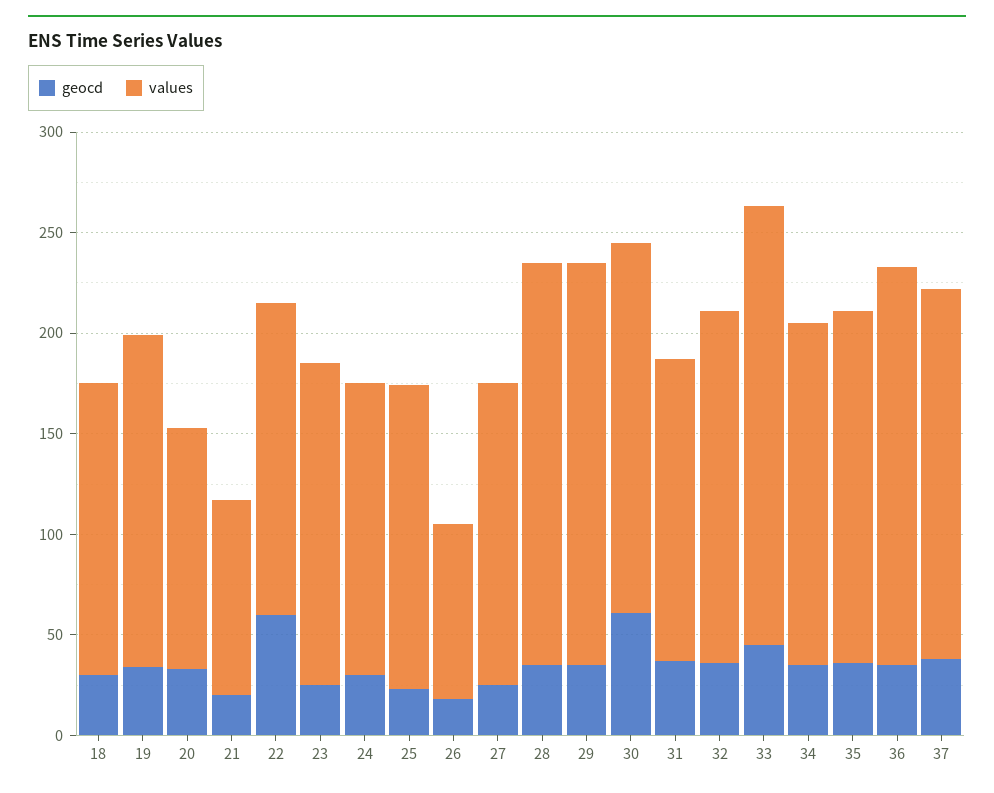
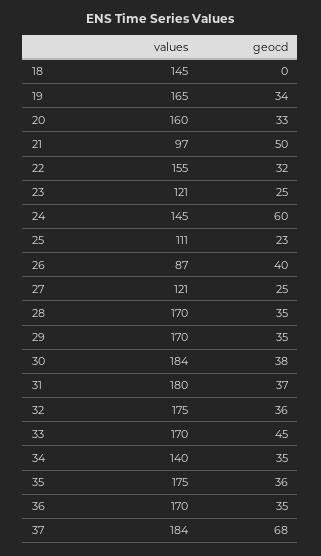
  {
    "geocd": {
-     "18": 30,
+     "18": 0,
      "19": 34,
      "20": 33,
-     "21": 20,
+     "21": 50,
-     "22": 60,
+     "22": 32,
      "23": 25,
-     "24": 30,
+     "24": 60,
      "25": 23,
-     "26": 20,
+     "26": 40,
      "27": 25,
      "28": 35,
      "29": 35,
-     "30": 60,
+     "30": 38,
      "31": 37,
      "32": 36,
      "33": 45,
      "34": 35,
      "35": 36,
      "36": 35,
-     "37": 40
+     "37": 68
    },
    "values": {
      "18": 145,
      "19": 165,
-     "20": 120,
+     "20": 160,
      "21": 97,
      "22": 155,
-     "23": 160,
+     "23": 121,
      "24": 145,
-     "25": 150,
+     "25": 111,
      "26": 87,
-     "27": 150,
+     "27": 121,
-     "28": 200,
+     "28": 170,
-     "29": 200,
+     "29": 170,
      "30": 184,
-     "31": 150,
+     "31": 180,
      "32": 175,
-     "33": 220,
+     "33": 170,
-     "34": 170,
+     "34": 140,
      "35": 175,
-     "36": 200,
+     "36": 170,
      "37": 184
    }
  }

